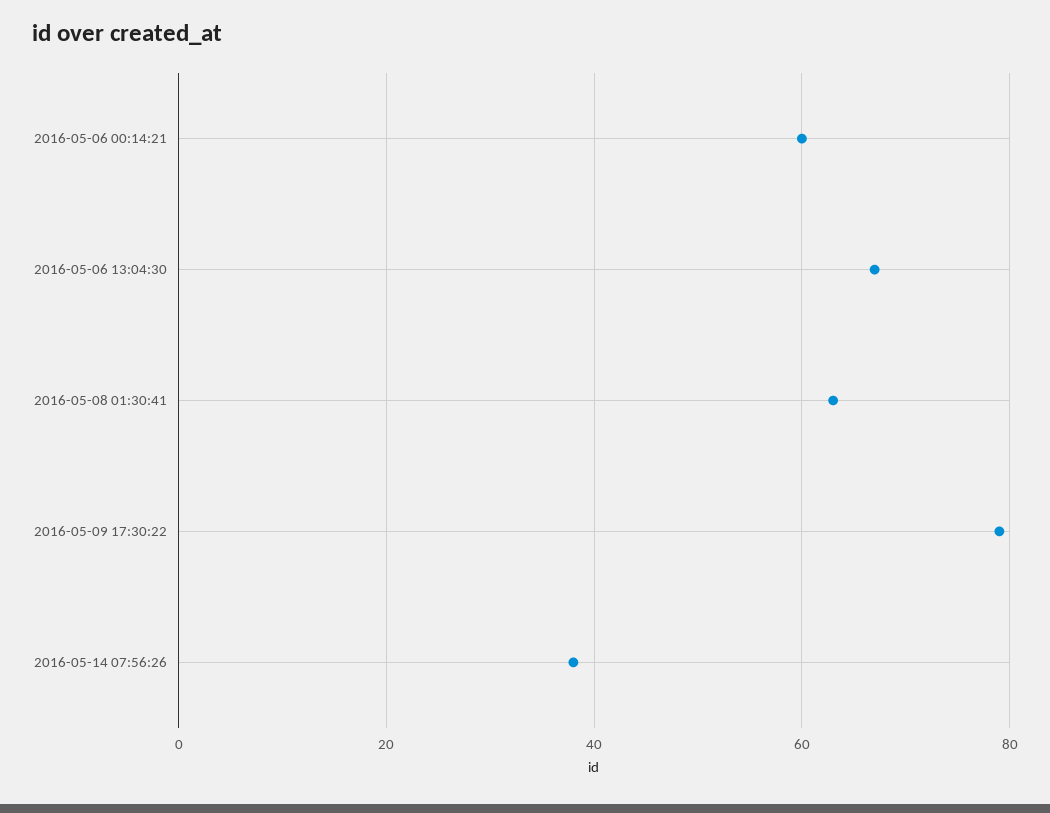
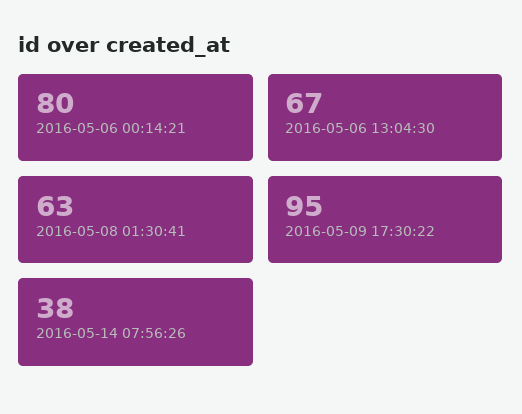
  {
-   "2016-05-06 00:14:21": 60,
+   "2016-05-06 00:14:21": 80,
    "2016-05-06 13:04:30": 67,
    "2016-05-08 01:30:41": 63,
-   "2016-05-09 17:30:22": 80,
+   "2016-05-09 17:30:22": 95,
    "2016-05-14 07:56:26": 38
  }

